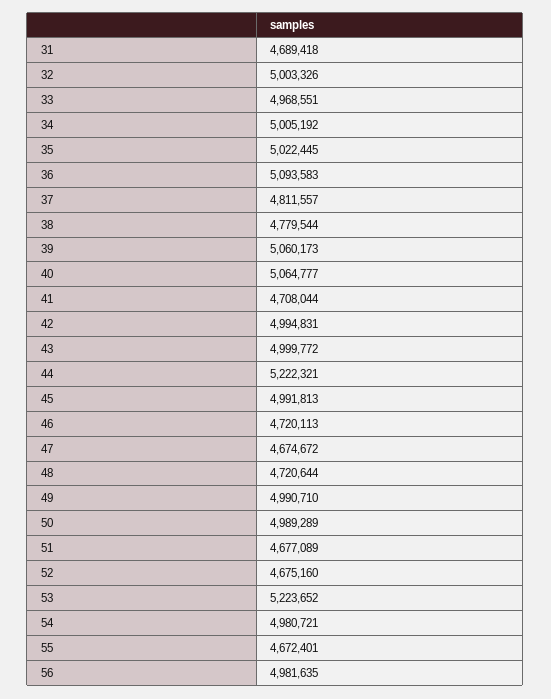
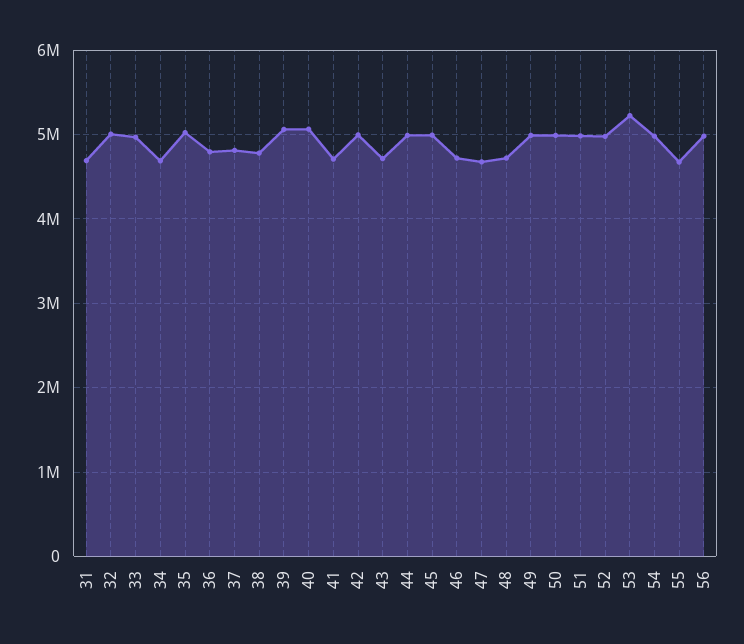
  {
    "31": 4689418,
    "32": 5003326,
    "33": 4968551,
-   "34": 5005192,
+   "34": 4700000,
    "35": 5022445,
-   "36": 5093583,
+   "36": 4800000,
    "37": 4811557,
    "38": 4779544,
    "39": 5060173,
    "40": 5064777,
    "41": 4708044,
    "42": 4994831,
-   "43": 4999772,
+   "43": 4700000,
-   "44": 5222321,
+   "44": 5000000,
    "45": 4991813,
    "46": 4720113,
    "47": 4674672,
    "48": 4720644,
    "49": 4990710,
    "50": 4989289,
-   "51": 4677089,
+   "51": 5000000,
-   "52": 4675160,
+   "52": 5000000,
    "53": 5223652,
    "54": 4980721,
    "55": 4672401,
    "56": 4981635
  }

